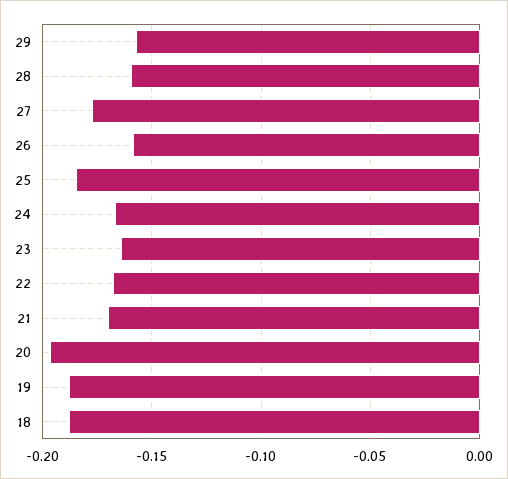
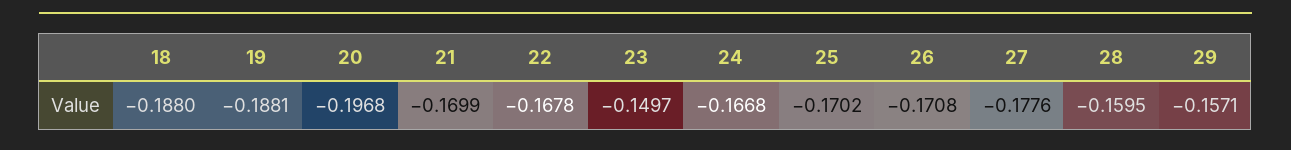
  {
    "29": -0.1571,
    "28": -0.1595,
    "27": -0.1776,
-   "26": -0.16,
+   "26": -0.1708,
-   "25": -0.185,
+   "25": -0.1702,
    "24": -0.1668,
-   "23": -0.165,
+   "23": -0.1497,
    "22": -0.1678,
    "21": -0.1699,
    "20": -0.1968,
    "19": -0.1881,
    "18": -0.188
  }

